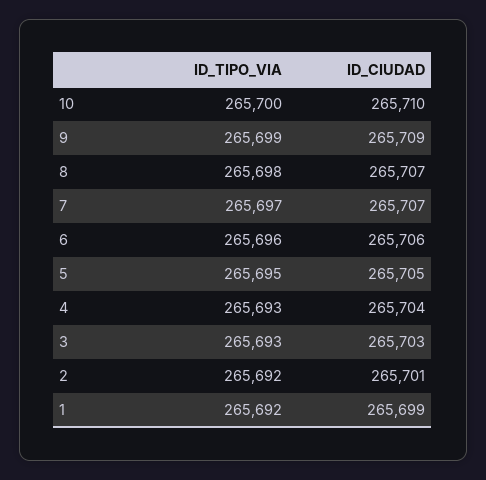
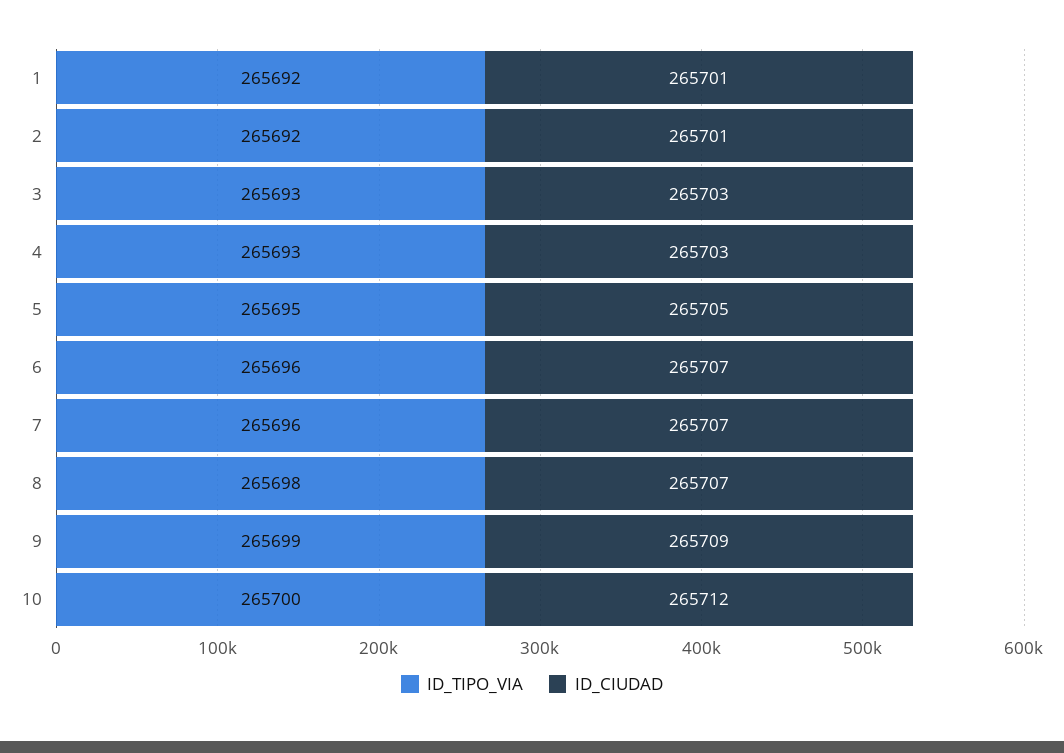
  {
    "ID_TIPO_VIA": {
      "10": 265700,
      "9": 265699,
      "8": 265698,
-     "7": 265697,
+     "7": 265696,
      "6": 265696,
      "5": 265695,
      "4": 265693,
      "3": 265693,
      "2": 265692,
      "1": 265692
    },
    "ID_CIUDAD": {
-     "10": 265710,
+     "10": 265712,
      "9": 265709,
      "8": 265707,
      "7": 265707,
-     "6": 265706,
+     "6": 265707,
      "5": 265705,
-     "4": 265704,
+     "4": 265703,
      "3": 265703,
      "2": 265701,
-     "1": 265699
+     "1": 265701
    }
  }

